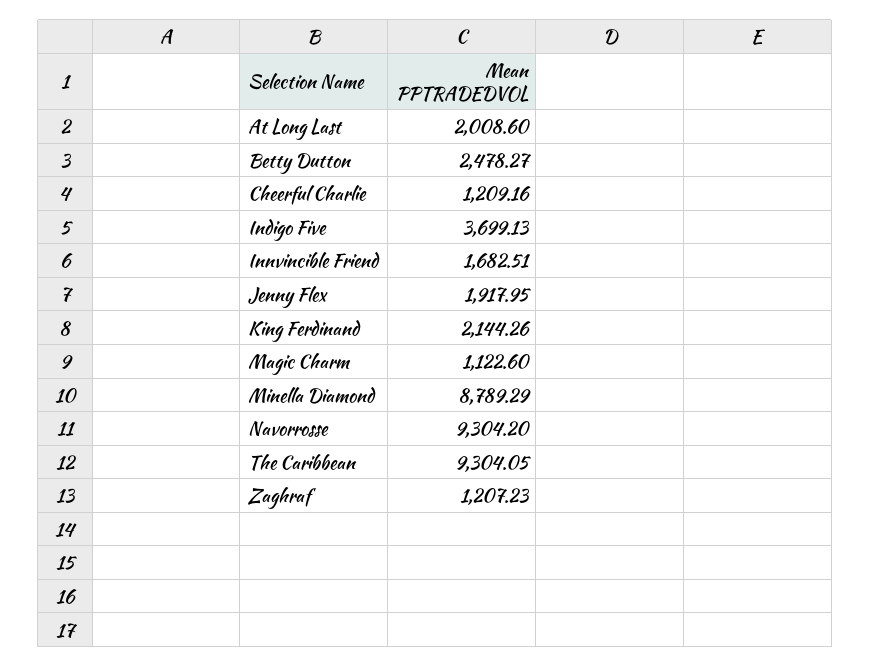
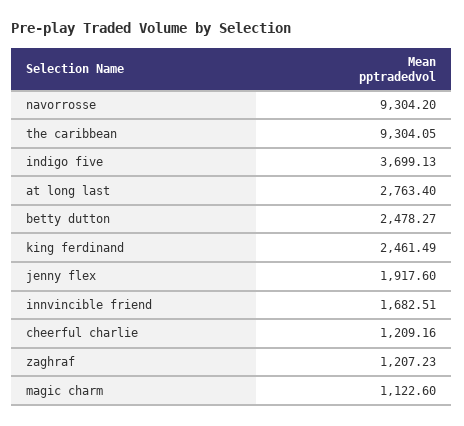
  {
-   "At Long Last": 2008.6,
+   "At Long Last": 2763.4,
    "Betty Dutton": 2478.27,
    "Cheerful Charlie": 1209.16,
    "Indigo Five": 3699.13,
    "Innvincible Friend": 1682.51,
-   "Jenny Flex": 1917.95,
+   "Jenny Flex": 1917.6,
-   "King Ferdinand": 2144.26,
+   "King Ferdinand": 2461.49,
    "Magic Charm": 1122.6,
-   "Minella Diamond": 8789.29,
    "Navorrosse": 9304.2,
    "The Caribbean": 9304.05,
    "Zaghraf": 1207.23
  }

